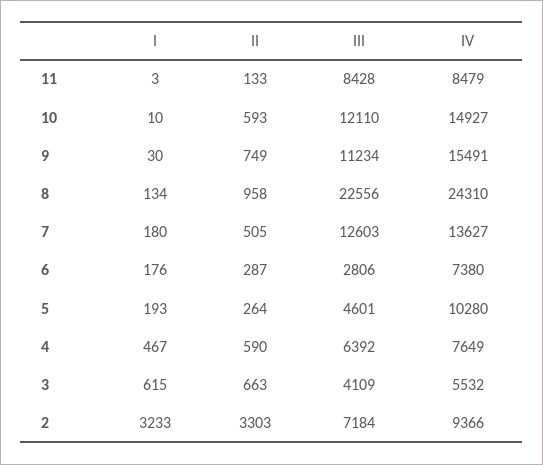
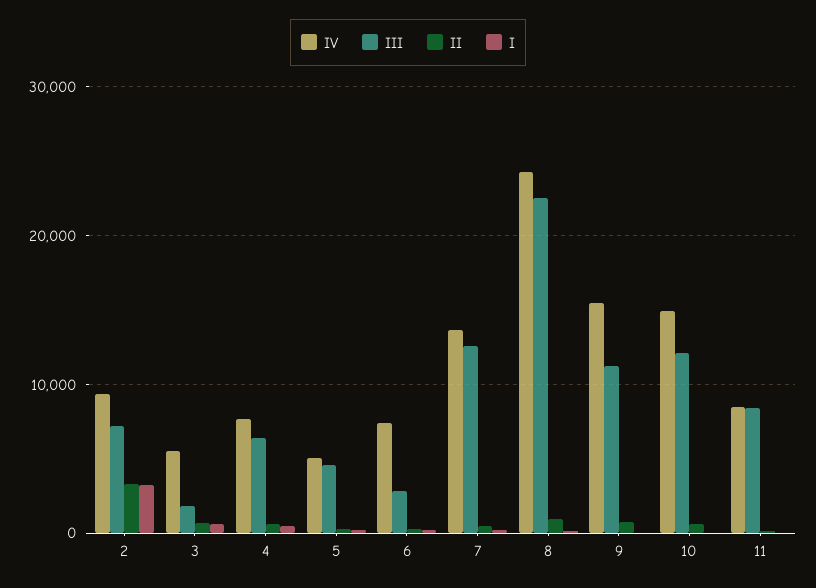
  {
    "I": {
      "11": 3,
      "10": 10,
      "9": 30,
      "8": 134,
      "7": 180,
      "6": 176,
      "5": 193,
      "4": 467,
      "3": 615,
      "2": 3233
    },
    "II": {
      "11": 133,
      "10": 593,
      "9": 749,
      "8": 958,
      "7": 505,
      "6": 287,
      "5": 264,
      "4": 590,
      "3": 663,
      "2": 3303
    },
    "III": {
      "11": 8428,
      "10": 12110,
      "9": 11234,
      "8": 22556,
      "7": 12603,
      "6": 2806,
      "5": 4601,
      "4": 6392,
-     "3": 4109,
+     "3": 2000,
      "2": 7184
    },
    "IV": {
      "11": 8479,
      "10": 14927,
      "9": 15491,
      "8": 24310,
      "7": 13627,
      "6": 7380,
-     "5": 10280,
+     "5": 5000,
      "4": 7649,
      "3": 5532,
      "2": 9366
    }
  }

